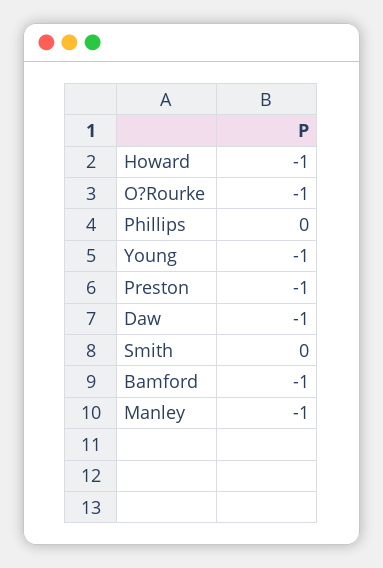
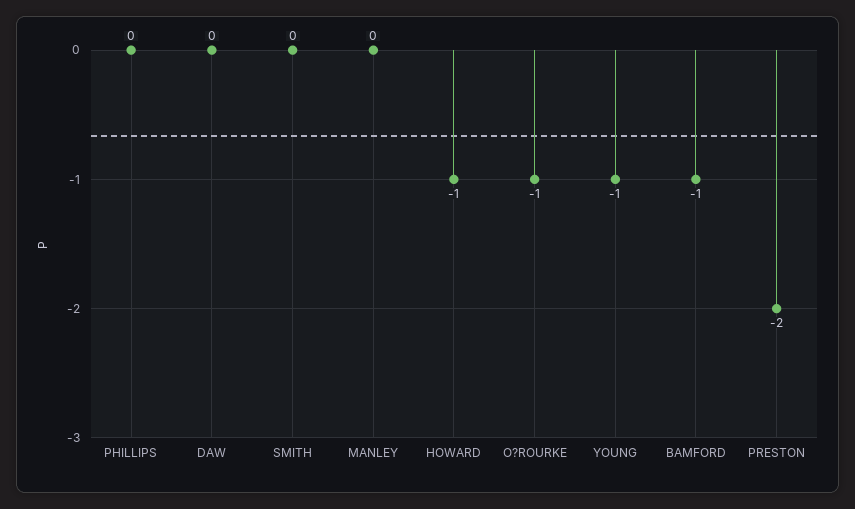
  {
    "Howard": -1,
    "O?Rourke": -1,
    "Phillips": 0,
    "Young": -1,
-   "Preston": -1,
+   "Preston": -2,
-   "Daw": -1,
+   "Daw": 0,
    "Smith": 0,
    "Bamford": -1,
-   "Manley": -1
+   "Manley": 0
  }

